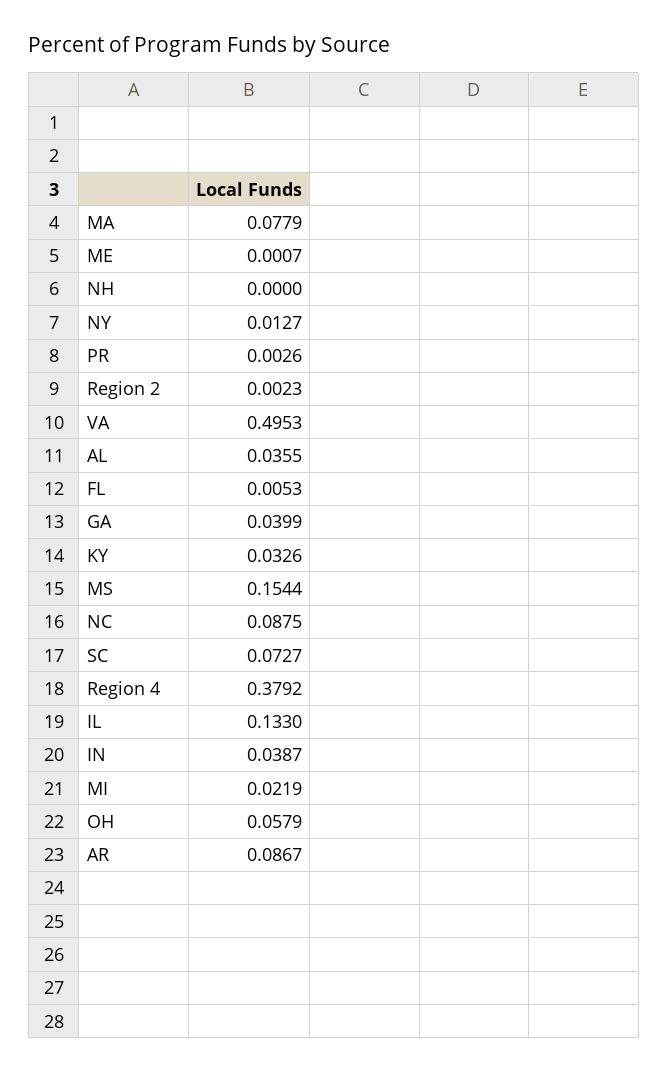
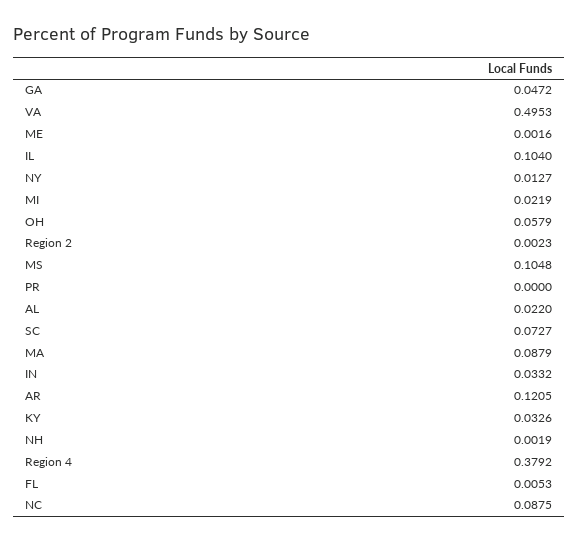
  {
-   "MA": 0.0779,
+   "MA": 0.0879,
-   "ME": 0.0007,
+   "ME": 0.0016,
-   "NH": 0,
+   "NH": 0.0019,
    "NY": 0.0127,
-   "PR": 0.0026,
+   "PR": 0,
    "Region 2": 0.0023,
    "VA": 0.4953,
-   "AL": 0.0355,
+   "AL": 0.022,
    "FL": 0.0053,
-   "GA": 0.0399,
+   "GA": 0.0472,
    "KY": 0.0326,
-   "MS": 0.1544,
+   "MS": 0.1048,
    "NC": 0.0875,
    "SC": 0.0727,
    "Region 4": 0.3792,
-   "IL": 0.133,
+   "IL": 0.104,
-   "IN": 0.0387,
+   "IN": 0.0332,
    "MI": 0.0219,
    "OH": 0.0579,
-   "AR": 0.0867
+   "AR": 0.1205
  }

